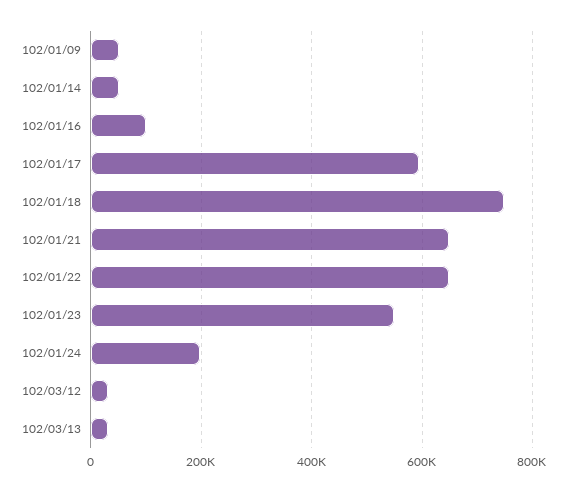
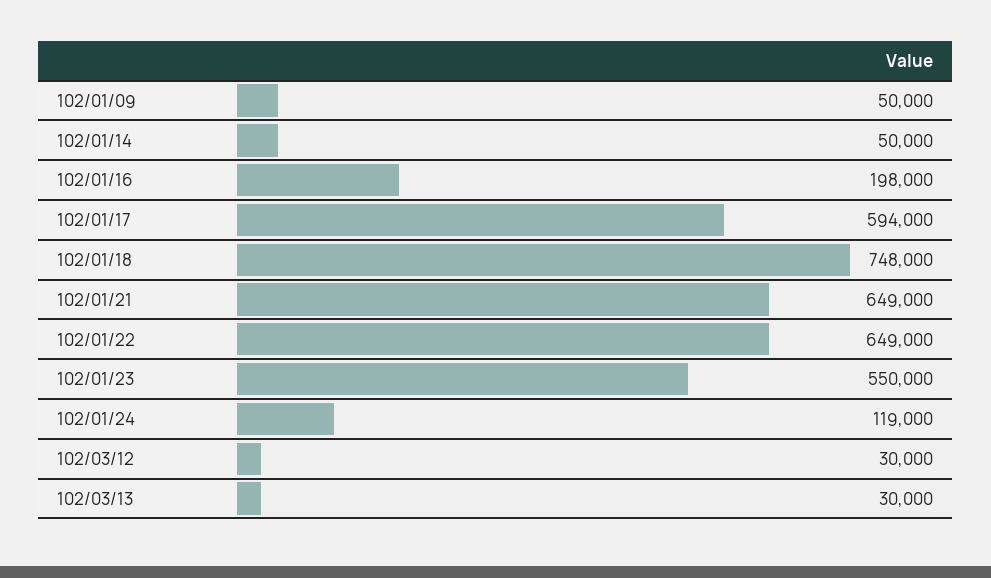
  {
    "102/01/09": 50000,
    "102/01/14": 50000,
-   "102/01/16": 100000,
+   "102/01/16": 198000,
    "102/01/17": 594000,
    "102/01/18": 748000,
    "102/01/21": 649000,
    "102/01/22": 649000,
    "102/01/23": 550000,
-   "102/01/24": 200000,
+   "102/01/24": 119000,
    "102/03/12": 30000,
    "102/03/13": 30000
  }

